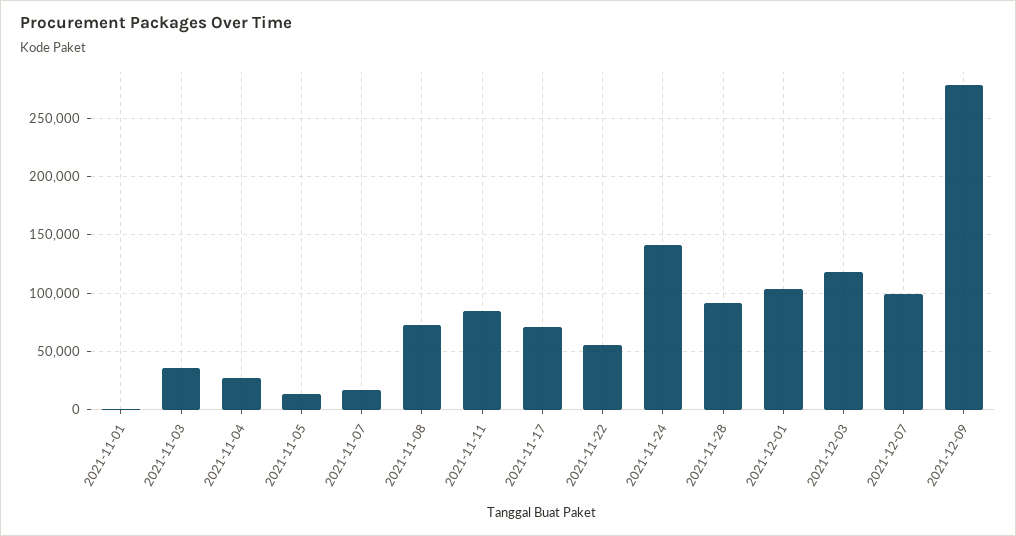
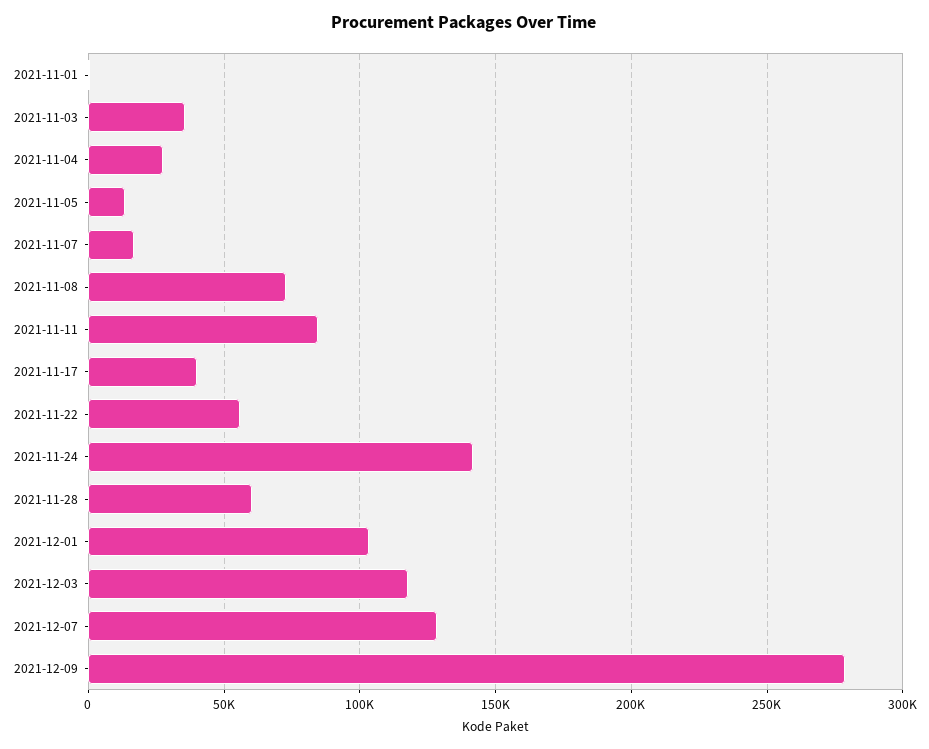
  {
    "2021-11-01": 0,
    "2021-11-03": 35000,
    "2021-11-04": 25000,
    "2021-11-05": 15000,
    "2021-11-07": 15000,
    "2021-11-08": 75000,
    "2021-11-11": 85000,
-   "2021-11-17": 70000,
+   "2021-11-17": 40000,
    "2021-11-22": 55000,
    "2021-11-24": 140000,
-   "2021-11-28": 90000,
+   "2021-11-28": 60000,
    "2021-12-01": 105000,
    "2021-12-03": 120000,
-   "2021-12-07": 100000,
+   "2021-12-07": 130000,
    "2021-12-09": 280000
  }

